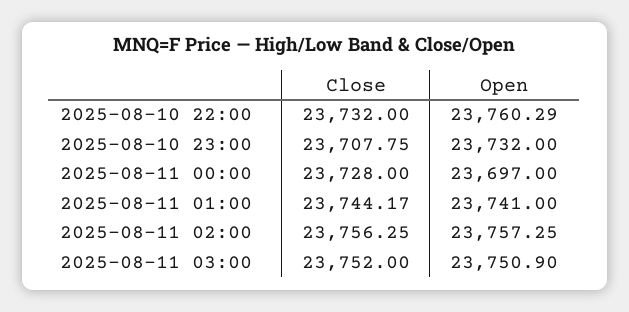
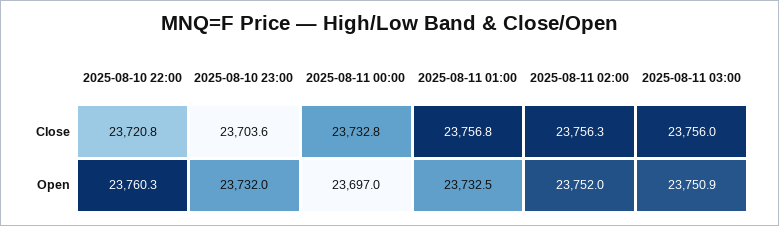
  {
    "Close": {
-     "2025-08-10 22:00": 23732,
+     "2025-08-10 22:00": 23720.8,
-     "2025-08-10 23:00": 23707.75,
+     "2025-08-10 23:00": 23703.6,
-     "2025-08-11 00:00": 23728,
+     "2025-08-11 00:00": 23732.8,
-     "2025-08-11 01:00": 23744.17,
+     "2025-08-11 01:00": 23756.8,
      "2025-08-11 02:00": 23756.25,
-     "2025-08-11 03:00": 23752
+     "2025-08-11 03:00": 23756
    },
    "Open": {
      "2025-08-10 22:00": 23760.29,
      "2025-08-10 23:00": 23732,
      "2025-08-11 00:00": 23697,
-     "2025-08-11 01:00": 23741,
+     "2025-08-11 01:00": 23732.5,
-     "2025-08-11 02:00": 23757.25,
+     "2025-08-11 02:00": 23752,
      "2025-08-11 03:00": 23750.9
    }
  }

